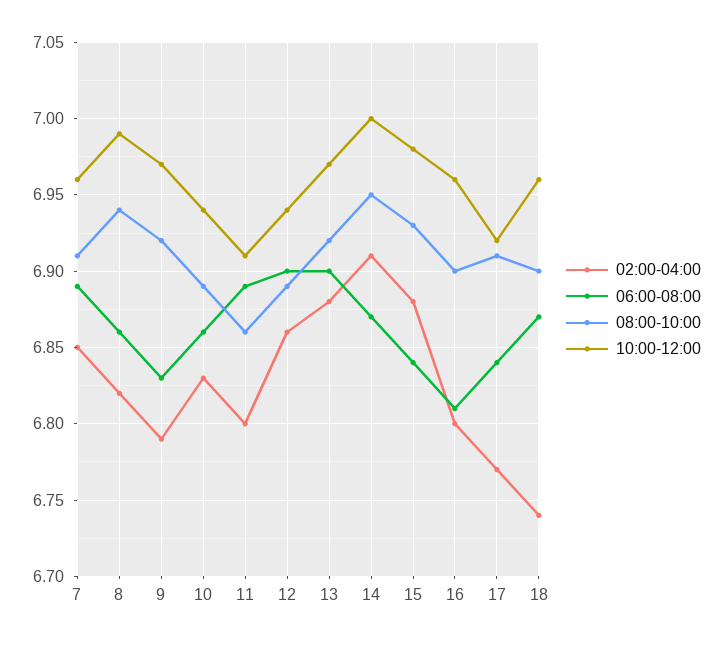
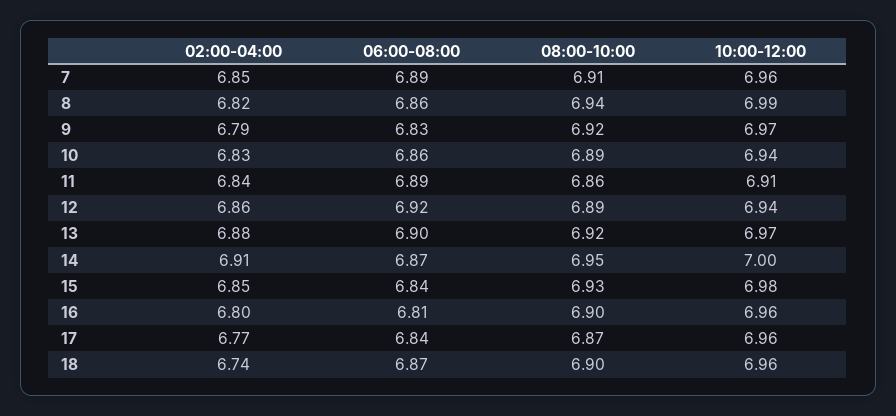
  {
    "02:00-04:00": {
      "7": 6.85,
      "8": 6.82,
      "9": 6.79,
      "10": 6.83,
-     "11": 6.8,
+     "11": 6.84,
      "12": 6.86,
      "13": 6.88,
      "14": 6.91,
-     "15": 6.88,
+     "15": 6.85,
      "16": 6.8,
      "17": 6.77,
      "18": 6.74
    },
    "06:00-08:00": {
      "7": 6.89,
      "8": 6.86,
      "9": 6.83,
      "10": 6.86,
      "11": 6.89,
-     "12": 6.9,
+     "12": 6.92,
      "13": 6.9,
      "14": 6.87,
      "15": 6.84,
      "16": 6.81,
      "17": 6.84,
      "18": 6.87
    },
    "08:00-10:00": {
      "7": 6.91,
      "8": 6.94,
      "9": 6.92,
      "10": 6.89,
      "11": 6.86,
      "12": 6.89,
      "13": 6.92,
      "14": 6.95,
      "15": 6.93,
      "16": 6.9,
-     "17": 6.91,
+     "17": 6.87,
      "18": 6.9
    },
    "10:00-12:00": {
      "7": 6.96,
      "8": 6.99,
      "9": 6.97,
      "10": 6.94,
      "11": 6.91,
      "12": 6.94,
      "13": 6.97,
      "14": 7,
      "15": 6.98,
      "16": 6.96,
-     "17": 6.92,
+     "17": 6.96,
      "18": 6.96
    }
  }

